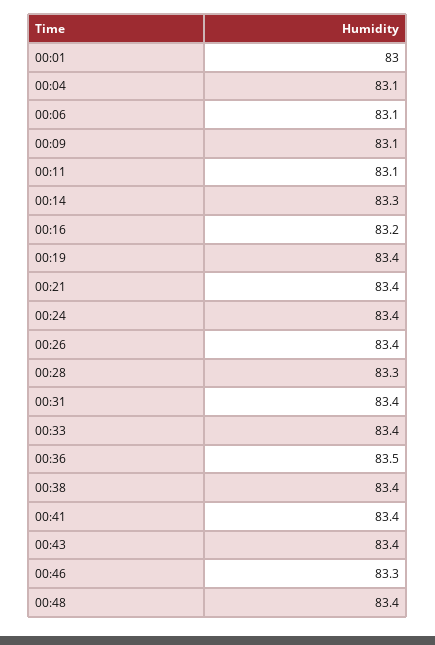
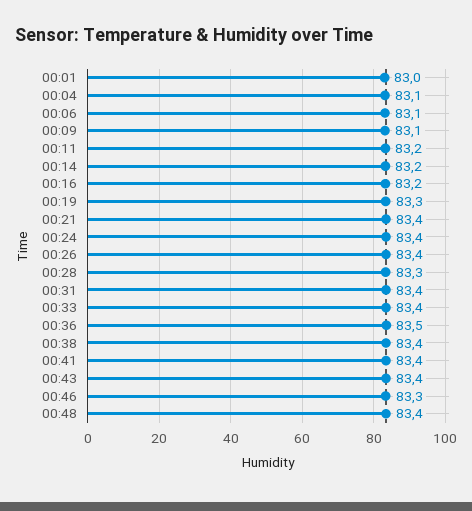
  {
    "00:01": 83,
    "00:04": 83.1,
    "00:06": 83.1,
    "00:09": 83.1,
-   "00:11": 83.1,
+   "00:11": 83.2,
-   "00:14": 83.3,
+   "00:14": 83.2,
    "00:16": 83.2,
-   "00:19": 83.4,
+   "00:19": 83.3,
    "00:21": 83.4,
    "00:24": 83.4,
    "00:26": 83.4,
    "00:28": 83.3,
    "00:31": 83.4,
    "00:33": 83.4,
    "00:36": 83.5,
    "00:38": 83.4,
    "00:41": 83.4,
    "00:43": 83.4,
    "00:46": 83.3,
    "00:48": 83.4
  }

